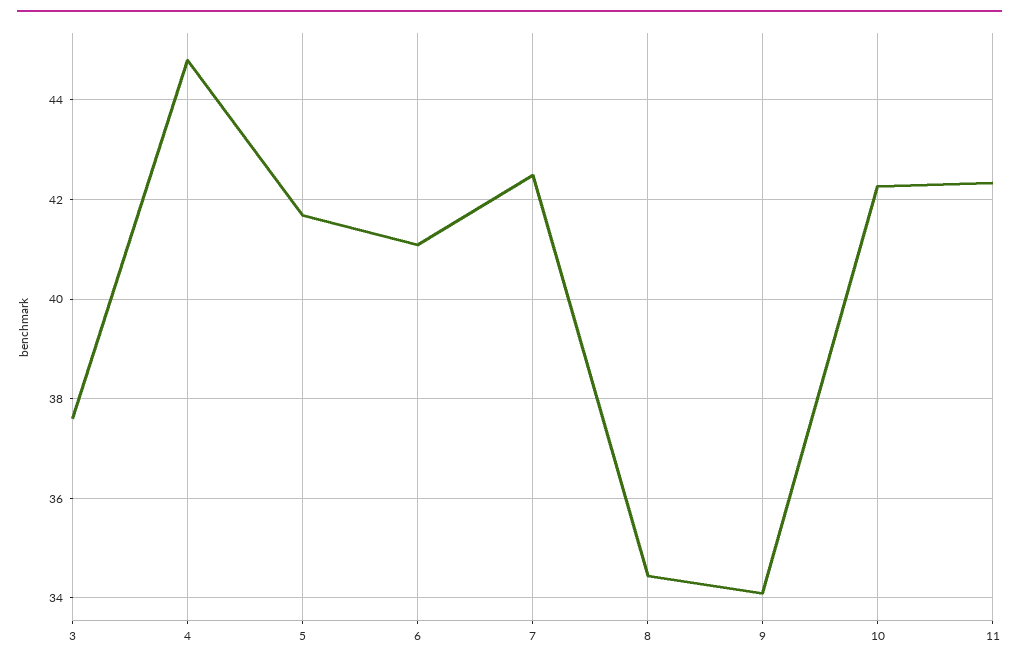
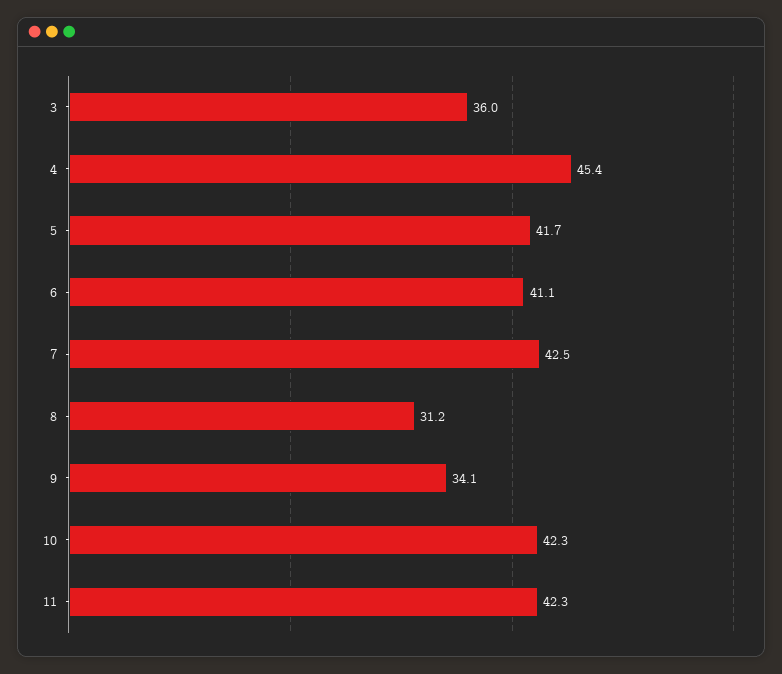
  {
-   "3": 37.6,
+   "3": 36,
-   "4": 44.8,
+   "4": 45.4,
    "5": 41.7,
    "6": 41.1,
    "7": 42.5,
-   "8": 34.4,
+   "8": 31.2,
    "9": 34.1,
    "10": 42.3,
    "11": 42.3
  }

